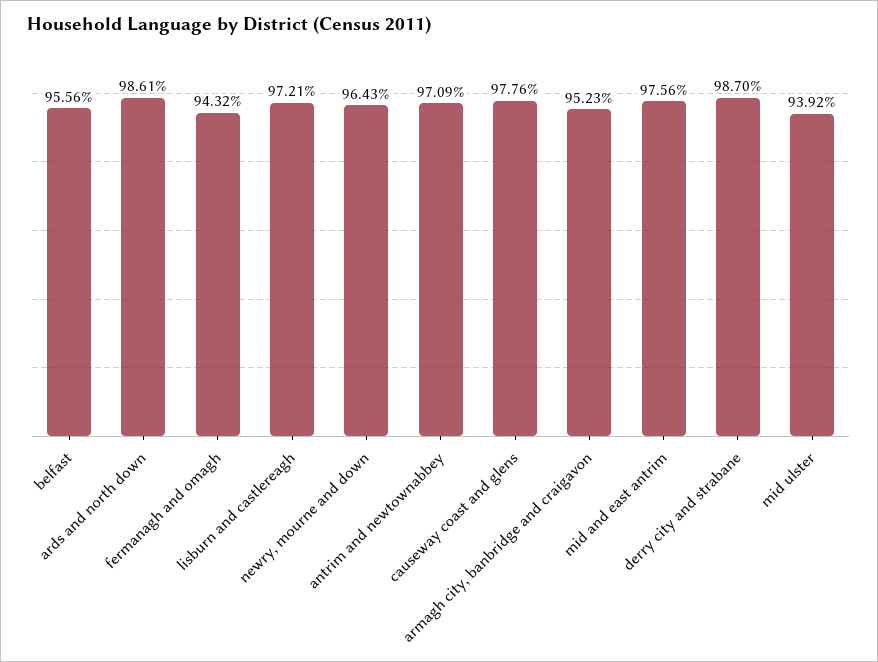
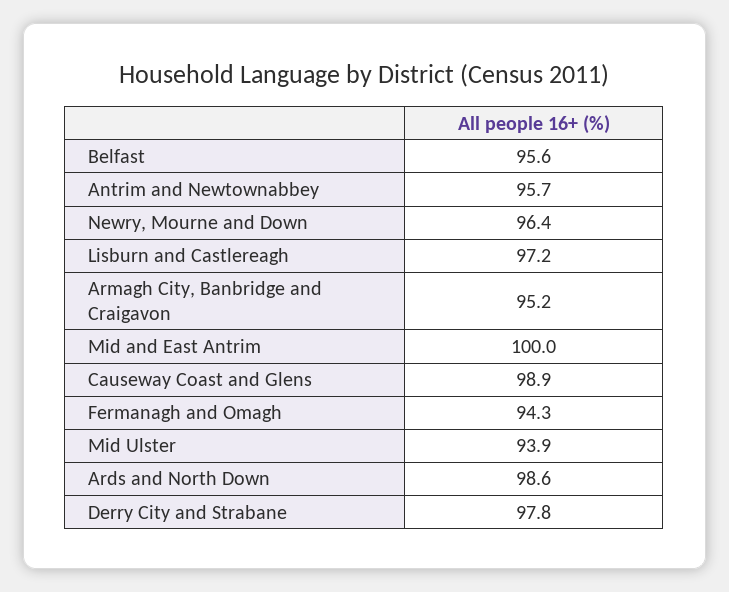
  {
    "belfast": 95.56,
    "ards and north down": 98.61,
    "fermanagh and omagh": 94.32,
    "lisburn and castlereagh": 97.21,
    "newry, mourne and down": 96.43,
-   "antrim and newtownabbey": 97.09,
+   "antrim and newtownabbey": 95.7,
-   "causeway coast and glens": 97.76,
+   "causeway coast and glens": 98.9,
    "armagh city, banbridge and craigavon": 95.23,
-   "mid and east antrim": 97.56,
+   "mid and east antrim": 100,
-   "derry city and strabane": 98.7,
+   "derry city and strabane": 97.8,
    "mid ulster": 93.92
  }

